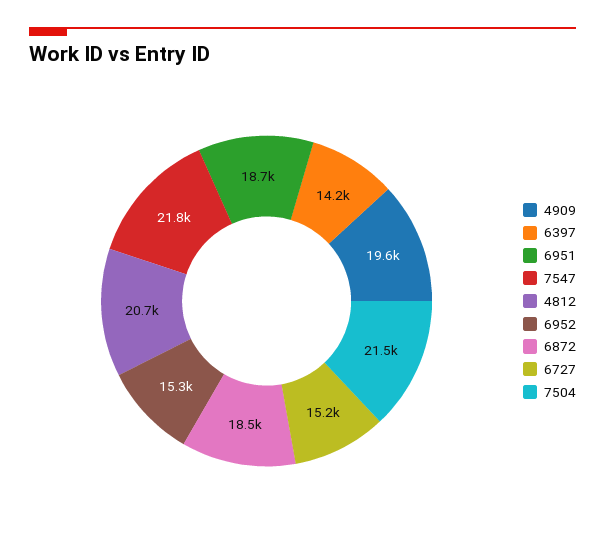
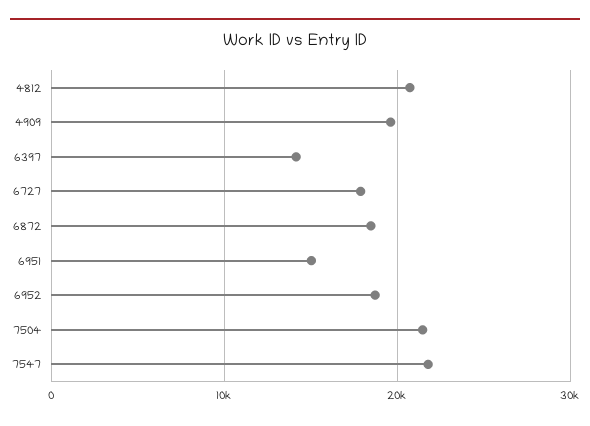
  {
    "4909": 19600,
    "6397": 14200,
-   "6951": 18700,
+   "6951": 15000,
    "7547": 21800,
    "4812": 20700,
-   "6952": 15300,
+   "6952": 19000,
    "6872": 18500,
-   "6727": 15200,
+   "6727": 18000,
    "7504": 21500
  }

